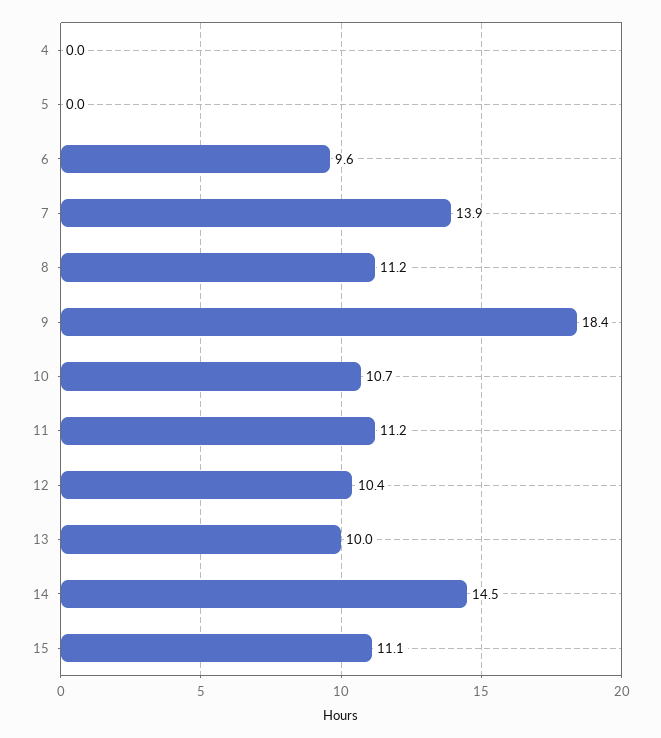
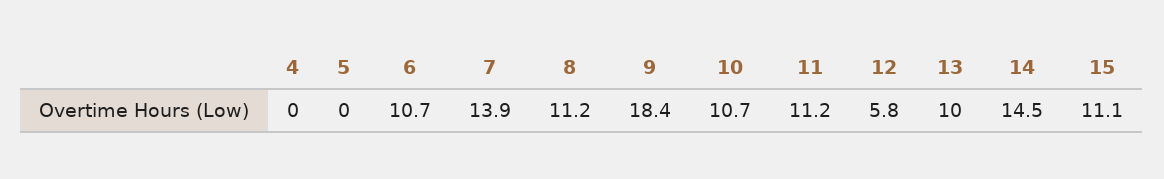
  {
    "4": 0,
    "5": 0,
-   "6": 9.6,
+   "6": 10.7,
    "7": 13.9,
    "8": 11.2,
    "9": 18.4,
    "10": 10.7,
    "11": 11.2,
-   "12": 10.4,
+   "12": 5.8,
    "13": 10,
    "14": 14.5,
    "15": 11.1
  }

